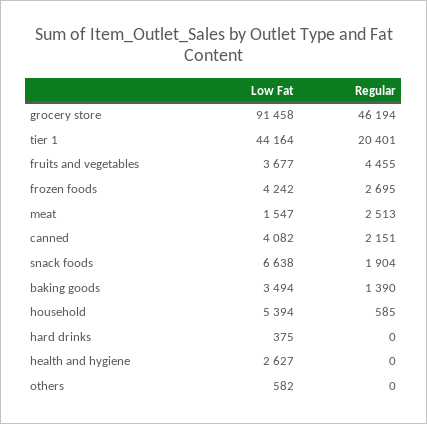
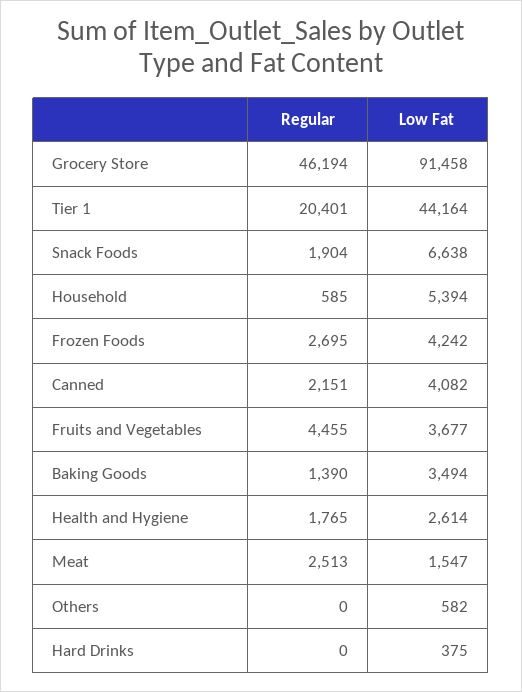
  {
    "Low Fat": {
      "grocery store": 91458,
      "tier 1": 44164,
      "fruits and vegetables": 3677,
      "frozen foods": 4242,
      "meat": 1547,
      "canned": 4082,
      "snack foods": 6638,
      "baking goods": 3494,
      "household": 5394,
      "hard drinks": 375,
-     "health and hygiene": 2627,
+     "health and hygiene": 2614,
      "others": 582
    },
    "Regular": {
      "grocery store": 46194,
      "tier 1": 20401,
      "fruits and vegetables": 4455,
      "frozen foods": 2695,
      "meat": 2513,
      "canned": 2151,
      "snack foods": 1904,
      "baking goods": 1390,
      "household": 585,
      "hard drinks": 0,
-     "health and hygiene": 0,
+     "health and hygiene": 1765,
      "others": 0
    }
  }

